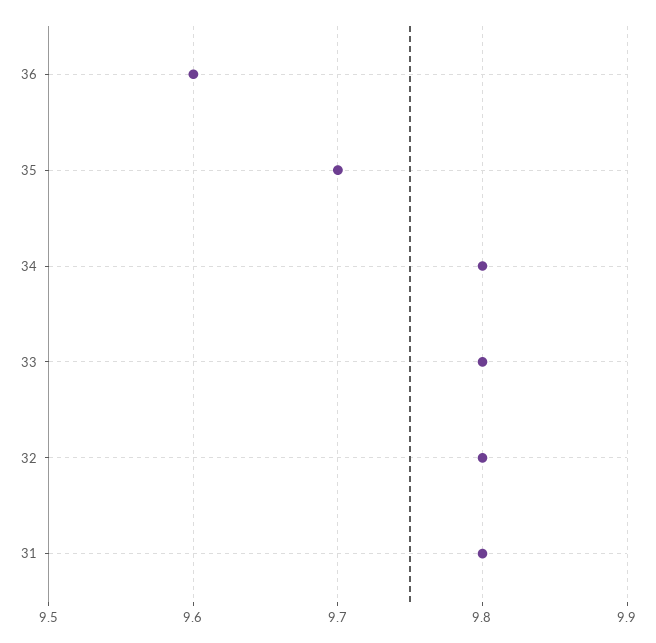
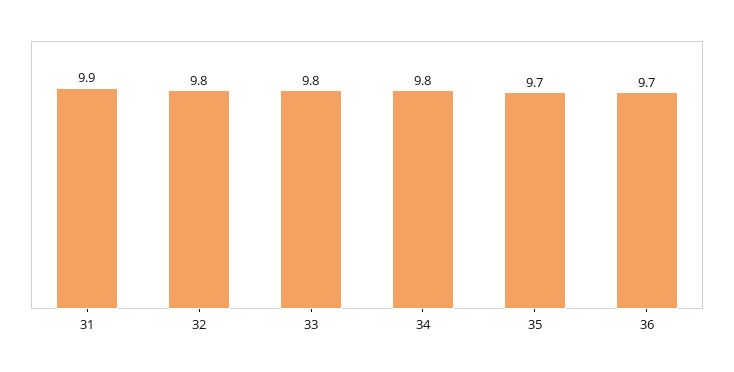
  {
-   "36": 9.6,
+   "36": 9.7,
    "35": 9.7,
    "34": 9.8,
    "33": 9.8,
    "32": 9.8,
-   "31": 9.8
+   "31": 9.9
  }

